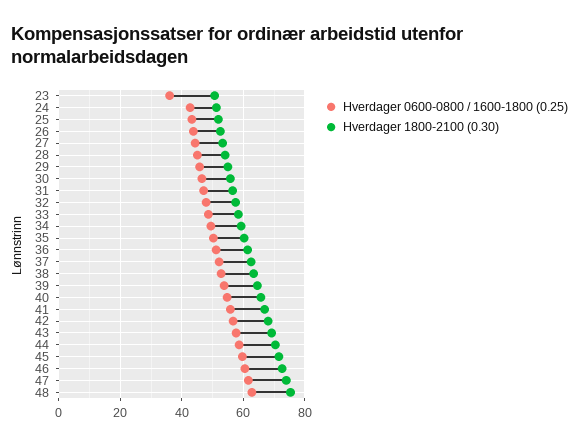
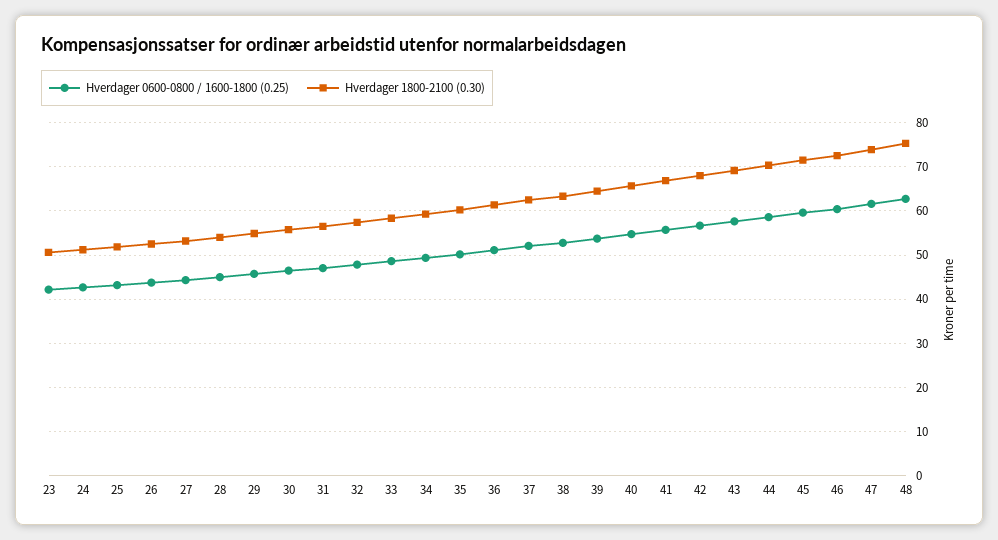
  {
    "Hverdager 0600-0800 / 1600-1800 (0.25)": {
-     "23": 36,
+     "23": 42,
      "24": 42,
      "25": 44,
      "26": 44,
      "27": 44,
      "28": 46,
      "29": 46,
      "30": 46,
      "31": 48,
      "32": 48,
      "33": 48,
      "34": 50,
      "35": 50,
      "36": 52,
      "37": 52,
      "38": 52,
      "39": 54,
      "40": 54,
      "41": 56,
      "42": 56,
      "43": 58,
      "44": 58,
      "45": 60,
      "46": 60,
      "47": 62,
      "48": 62
    },
    "Hverdager 1800-2100 (0.30)": {
      "23": 50,
      "24": 52,
      "25": 52,
      "26": 52,
      "27": 54,
      "28": 54,
      "29": 54,
      "30": 56,
      "31": 56,
      "32": 58,
      "33": 58,
      "34": 60,
      "35": 60,
      "36": 62,
      "37": 62,
      "38": 64,
      "39": 64,
      "40": 66,
      "41": 66,
      "42": 68,
      "43": 70,
      "44": 70,
      "45": 72,
      "46": 72,
      "47": 74,
      "48": 76
    }
  }

